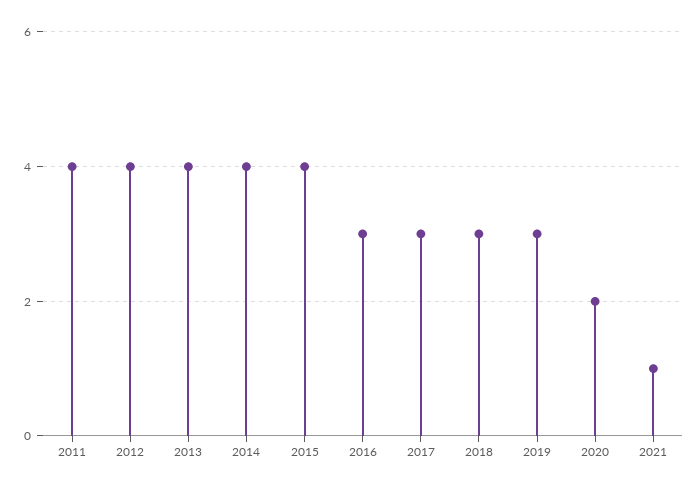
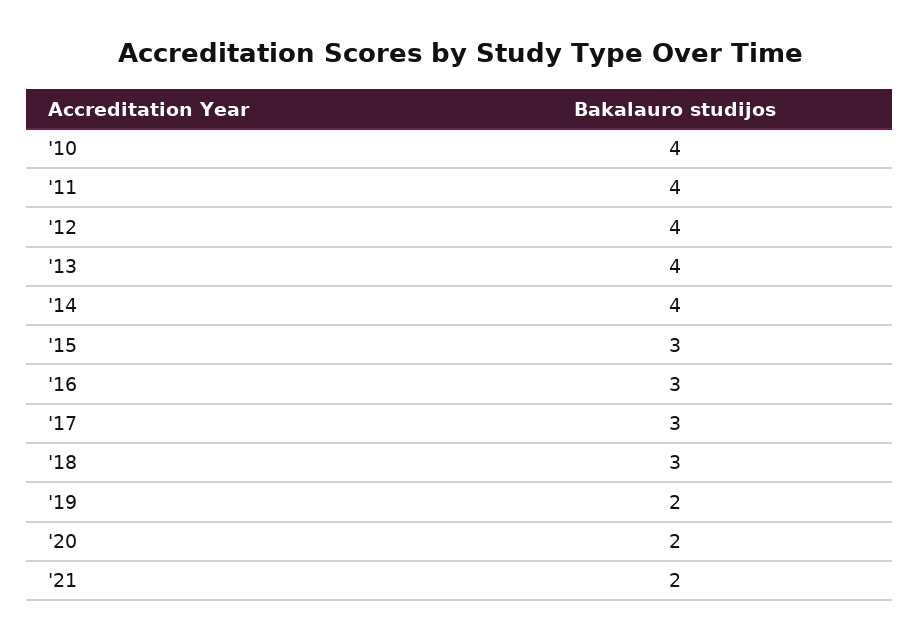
  {
    "2011": 4,
    "2012": 4,
    "2013": 4,
    "2014": 4,
-   "2015": 4,
+   "2015": 3,
    "2016": 3,
    "2017": 3,
    "2018": 3,
-   "2019": 3,
+   "2019": 2,
    "2020": 2,
-   "2021": 1
+   "2021": 2,
+   "'10": 4
  }

